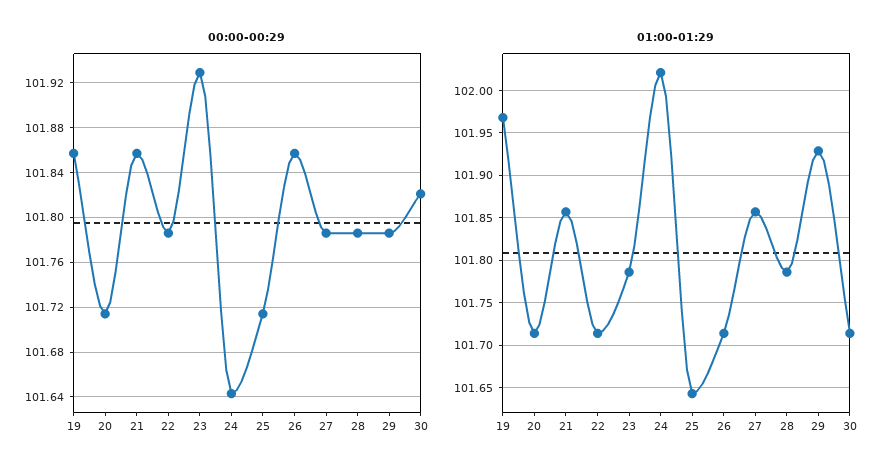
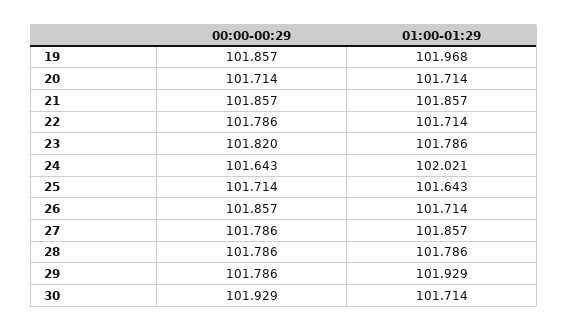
  {
    "00:00-00:29": {
      "19": 101.857,
      "20": 101.714,
      "21": 101.857,
      "22": 101.786,
-     "23": 101.93,
+     "23": 101.82,
      "24": 101.643,
      "25": 101.714,
      "26": 101.857,
      "27": 101.786,
      "28": 101.786,
      "29": 101.786,
-     "30": 101.82
+     "30": 101.929
    },
    "01:00-01:29": {
      "19": 101.968,
      "20": 101.714,
      "21": 101.857,
      "22": 101.714,
      "23": 101.786,
      "24": 102.021,
      "25": 101.643,
      "26": 101.714,
      "27": 101.857,
      "28": 101.786,
      "29": 101.929,
      "30": 101.714
    }
  }

